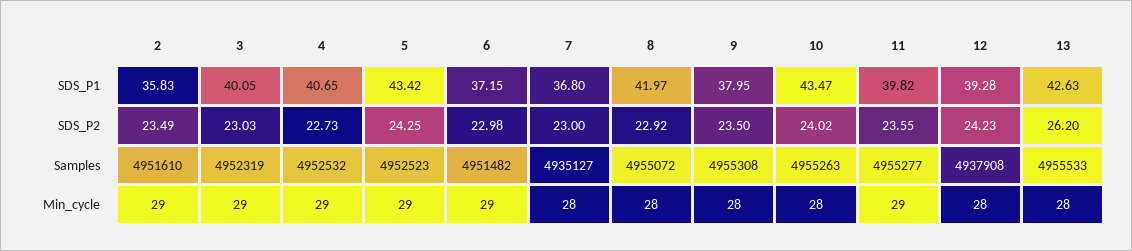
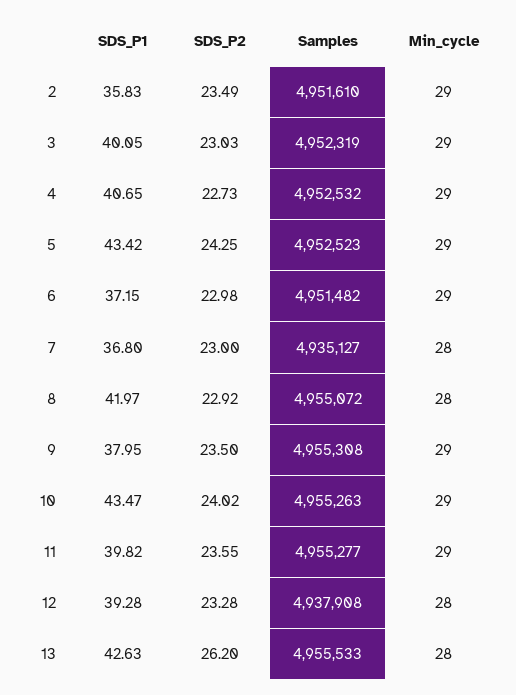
  {
    "2": {
      "SDS_P1": 35.83,
      "SDS_P2": 23.49,
      "Samples": 4951610,
      "Min_cycle": 29
    },
    "3": {
      "SDS_P1": 40.05,
      "SDS_P2": 23.03,
      "Samples": 4952319,
      "Min_cycle": 29
    },
    "4": {
      "SDS_P1": 40.65,
      "SDS_P2": 22.73,
      "Samples": 4952532,
      "Min_cycle": 29
    },
    "5": {
      "SDS_P1": 43.42,
      "SDS_P2": 24.25,
      "Samples": 4952523,
      "Min_cycle": 29
    },
    "6": {
      "SDS_P1": 37.15,
      "SDS_P2": 22.98,
      "Samples": 4951482,
      "Min_cycle": 29
    },
    "7": {
      "SDS_P1": 36.8,
      "SDS_P2": 23,
      "Samples": 4935127,
      "Min_cycle": 28
    },
    "8": {
      "SDS_P1": 41.97,
      "SDS_P2": 22.92,
      "Samples": 4955072,
      "Min_cycle": 28
    },
    "9": {
      "SDS_P1": 37.95,
      "SDS_P2": 23.5,
      "Samples": 4955308,
-     "Min_cycle": 28
+     "Min_cycle": 29
    },
    "10": {
      "SDS_P1": 43.47,
      "SDS_P2": 24.02,
      "Samples": 4955263,
-     "Min_cycle": 28
+     "Min_cycle": 29
    },
    "11": {
      "SDS_P1": 39.82,
      "SDS_P2": 23.55,
      "Samples": 4955277,
      "Min_cycle": 29
    },
    "12": {
      "SDS_P1": 39.28,
-     "SDS_P2": 24.23,
+     "SDS_P2": 23.28,
      "Samples": 4937908,
      "Min_cycle": 28
    },
    "13": {
      "SDS_P1": 42.63,
      "SDS_P2": 26.2,
      "Samples": 4955533,
      "Min_cycle": 28
    }
  }

